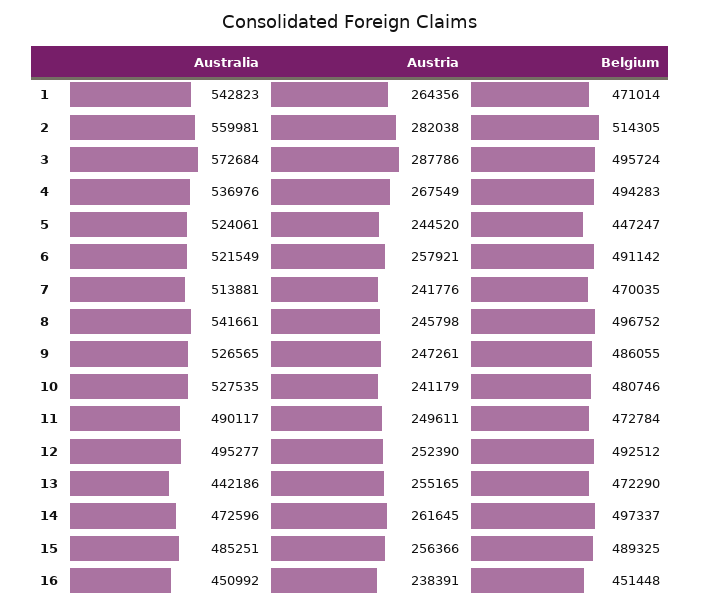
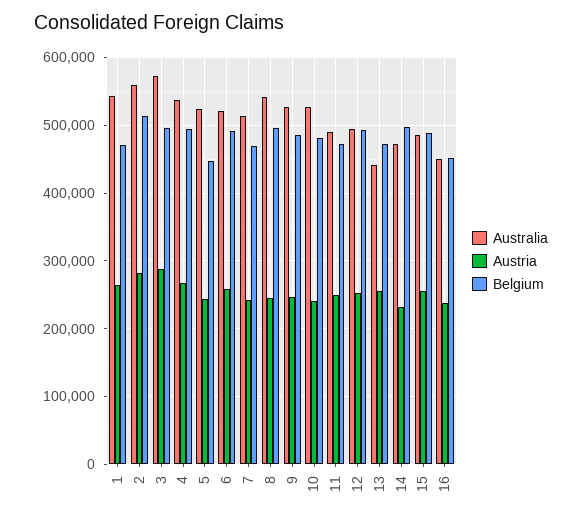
  {
    "Australia": {
      "1": 542823,
      "2": 559981,
      "3": 572684,
      "4": 536976,
      "5": 524061,
      "6": 521549,
      "7": 513881,
      "8": 541661,
      "9": 526565,
      "10": 527535,
      "11": 490117,
      "12": 495277,
      "13": 442186,
      "14": 472596,
      "15": 485251,
      "16": 450992
    },
    "Austria": {
      "1": 264356,
      "2": 282038,
      "3": 287786,
      "4": 267549,
      "5": 244520,
      "6": 257921,
      "7": 241776,
      "8": 245798,
      "9": 247261,
      "10": 241179,
      "11": 249611,
      "12": 252390,
      "13": 255165,
-     "14": 261645,
+     "14": 230000,
      "15": 256366,
      "16": 238391
    },
    "Belgium": {
      "1": 471014,
      "2": 514305,
      "3": 495724,
      "4": 494283,
      "5": 447247,
      "6": 491142,
      "7": 470035,
      "8": 496752,
      "9": 486055,
      "10": 480746,
      "11": 472784,
      "12": 492512,
      "13": 472290,
      "14": 497337,
      "15": 489325,
      "16": 451448
    }
  }

